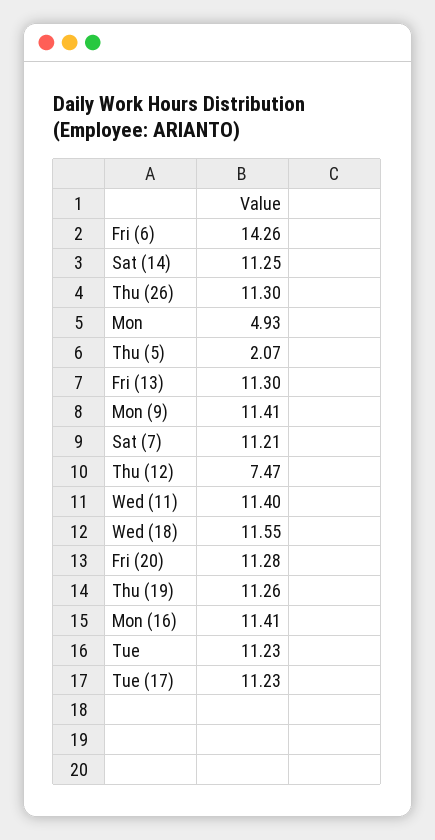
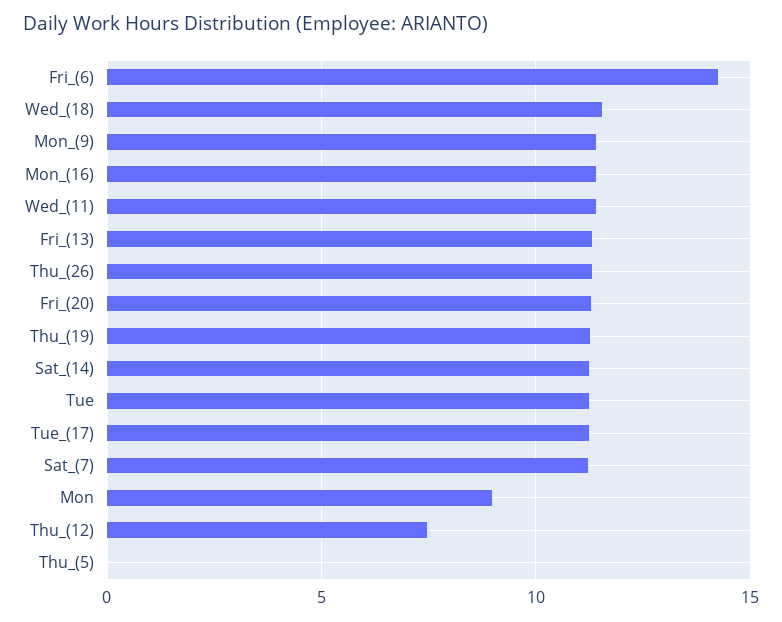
  {
    "Fri (6)": 14.26,
    "Sat (14)": 11.25,
    "Thu (26)": 11.3,
-   "Mon": 4.93,
+   "Mon": 9,
-   "Thu (5)": 2.07,
+   "Thu (5)": 0,
    "Fri (13)": 11.3,
    "Mon (9)": 11.41,
    "Sat (7)": 11.21,
    "Thu (12)": 7.47,
    "Wed (11)": 11.4,
    "Wed (18)": 11.55,
    "Fri (20)": 11.28,
    "Thu (19)": 11.26,
    "Mon (16)": 11.41,
    "Tue": 11.23,
    "Tue (17)": 11.23
  }

